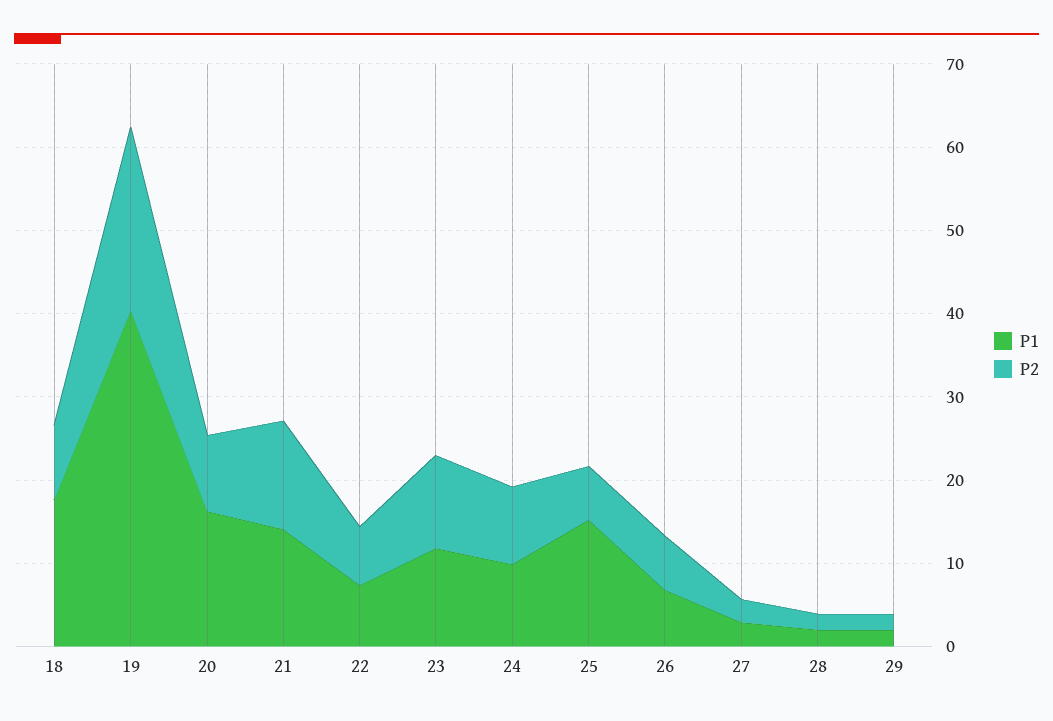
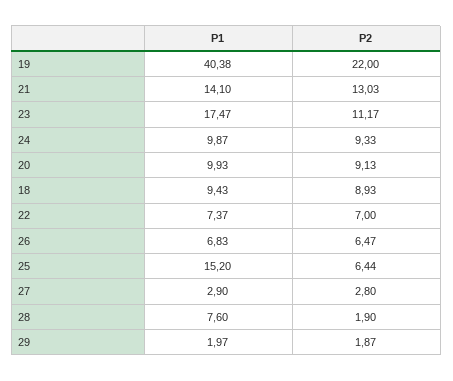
  {
    "P1": {
-     "18": 18,
+     "18": 9.43,
      "19": 40.38,
-     "20": 16,
+     "20": 9.93,
      "21": 14.1,
      "22": 7.37,
-     "23": 12,
+     "23": 17.47,
      "24": 9.87,
      "25": 15.2,
      "26": 6.83,
      "27": 2.9,
-     "28": 2,
+     "28": 7.6,
      "29": 1.97
    },
    "P2": {
      "18": 8.93,
      "19": 22,
      "20": 9.13,
      "21": 13.03,
      "22": 7,
      "23": 11.17,
      "24": 9.33,
      "25": 6.44,
      "26": 6.47,
      "27": 2.8,
      "28": 1.9,
      "29": 1.87
    }
  }

